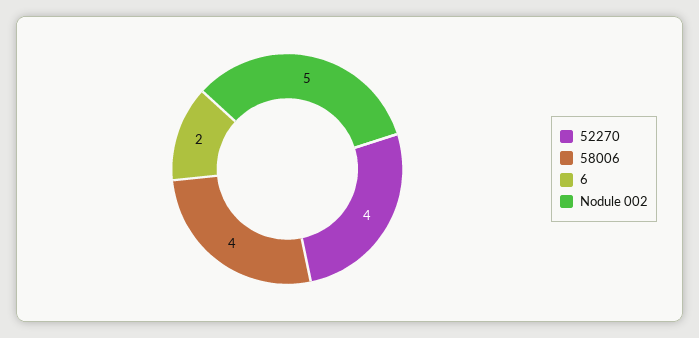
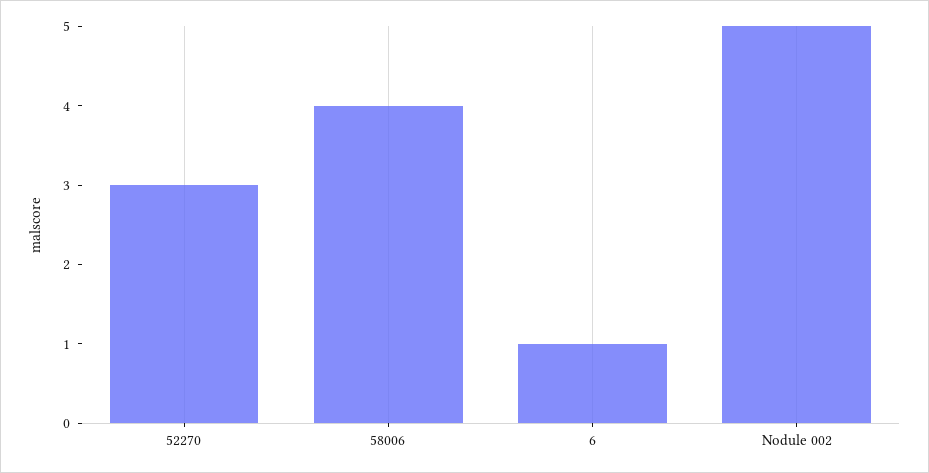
  {
-   "52270": 4,
+   "52270": 3,
    "58006": 4,
-   "6": 2,
+   "6": 1,
    "Nodule 002": 5
  }

